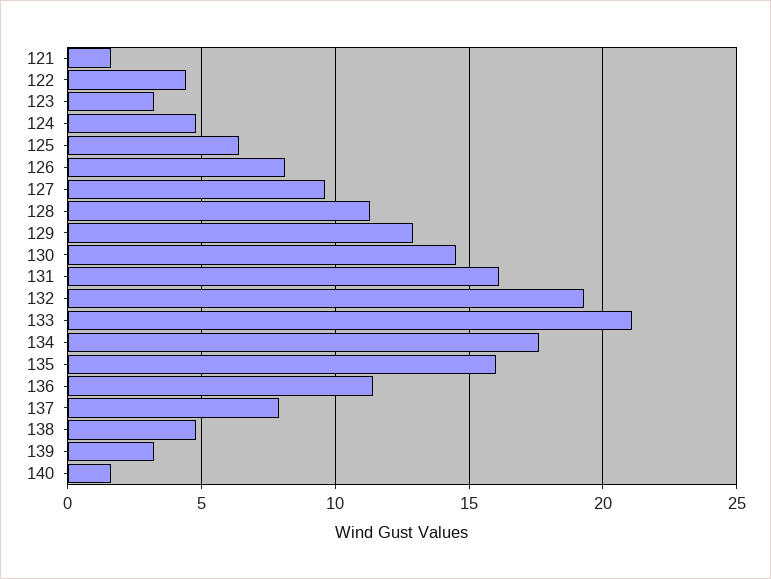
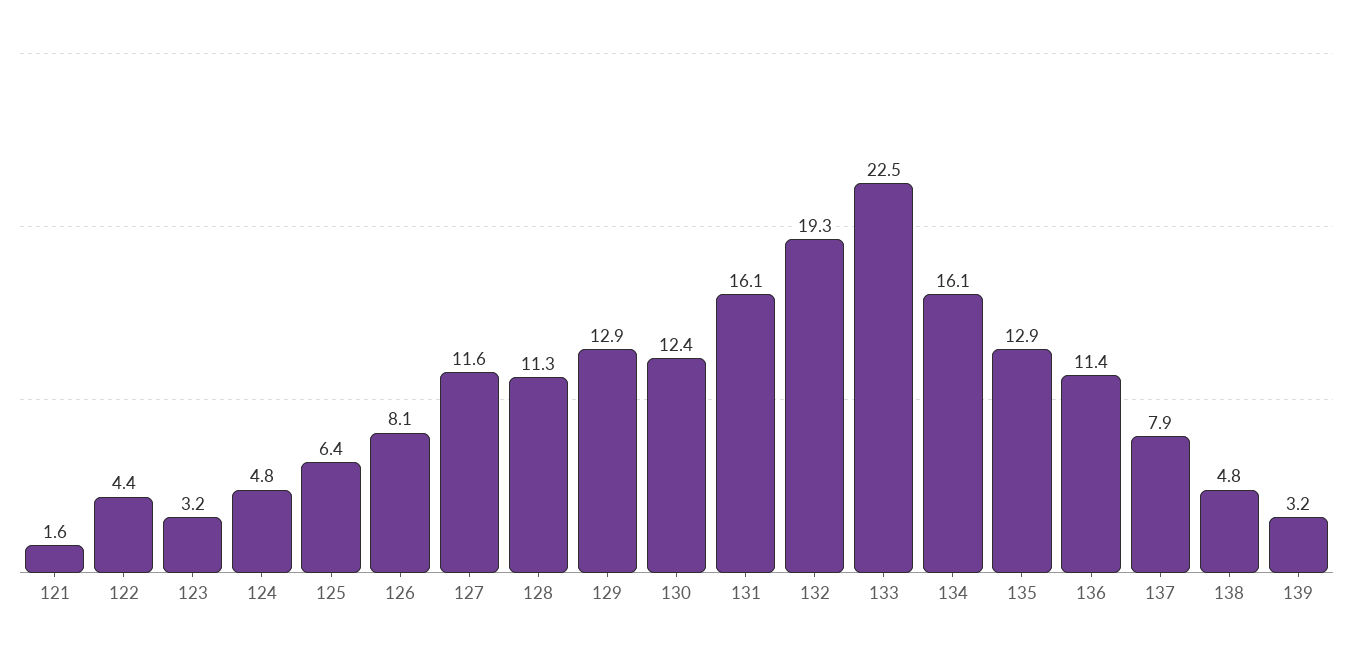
  {
    "121": 1.6,
    "122": 4.4,
    "123": 3.2,
    "124": 4.8,
    "125": 6.4,
    "126": 8.1,
-   "127": 9.5,
+   "127": 11.6,
    "128": 11.3,
    "129": 12.9,
-   "130": 14.5,
+   "130": 12.4,
    "131": 16.1,
    "132": 19.3,
-   "133": 21,
+   "133": 22.5,
-   "134": 17.5,
+   "134": 16.1,
-   "135": 16,
+   "135": 12.9,
    "136": 11.4,
    "137": 7.9,
    "138": 4.8,
-   "139": 3.2,
+   "139": 3.2
-   "140": 1.5
  }

